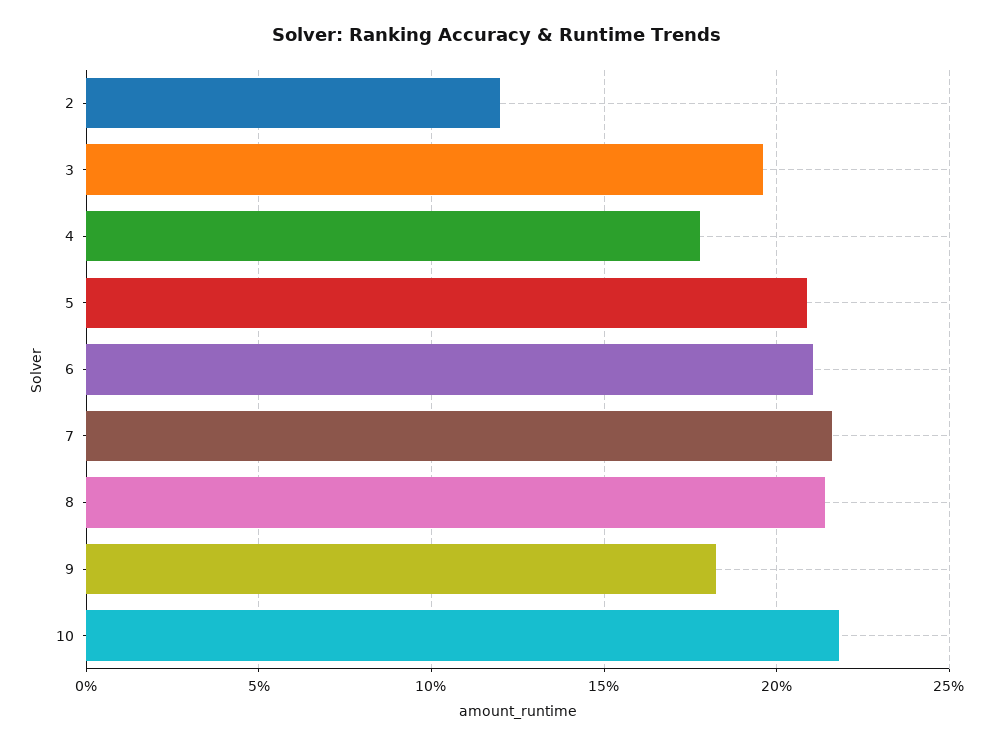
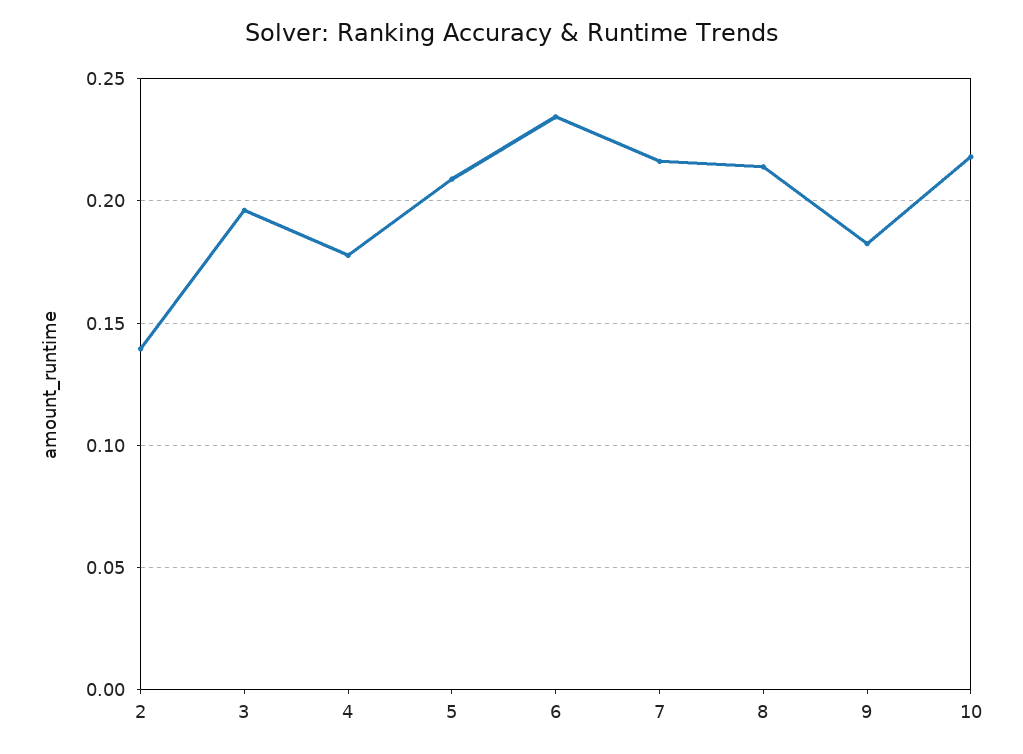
  {
-   "2": 0.12,
+   "2": 0.14,
    "3": 0.195,
    "4": 0.18,
    "5": 0.21,
-   "6": 0.21,
+   "6": 0.235,
    "7": 0.215,
    "8": 0.215,
    "9": 0.185,
    "10": 0.22
  }

